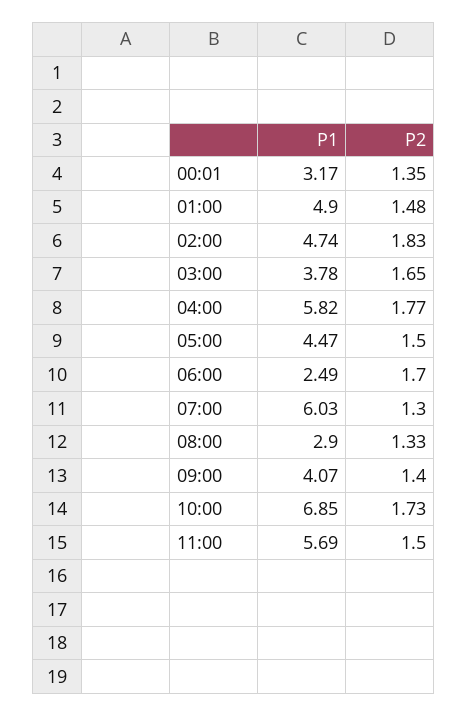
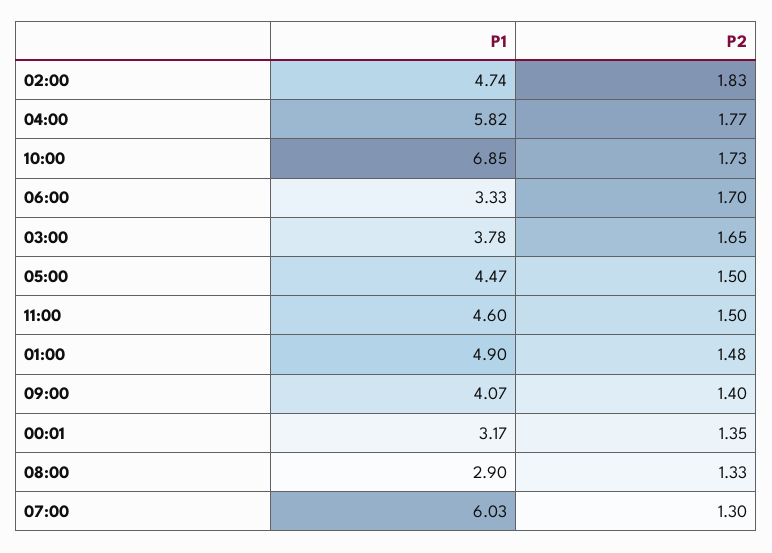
  {
    "P1": {
      "00:01": 3.17,
      "01:00": 4.9,
      "02:00": 4.74,
      "03:00": 3.78,
      "04:00": 5.82,
      "05:00": 4.47,
-     "06:00": 2.49,
+     "06:00": 3.33,
      "07:00": 6.03,
      "08:00": 2.9,
      "09:00": 4.07,
      "10:00": 6.85,
-     "11:00": 5.69
+     "11:00": 4.6
    },
    "P2": {
      "00:01": 1.35,
      "01:00": 1.48,
      "02:00": 1.83,
      "03:00": 1.65,
      "04:00": 1.77,
      "05:00": 1.5,
      "06:00": 1.7,
      "07:00": 1.3,
      "08:00": 1.33,
      "09:00": 1.4,
      "10:00": 1.73,
      "11:00": 1.5
    }
  }

